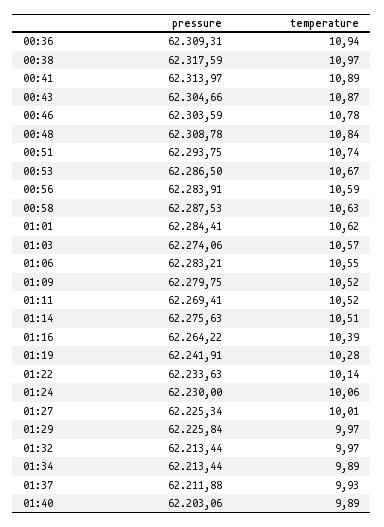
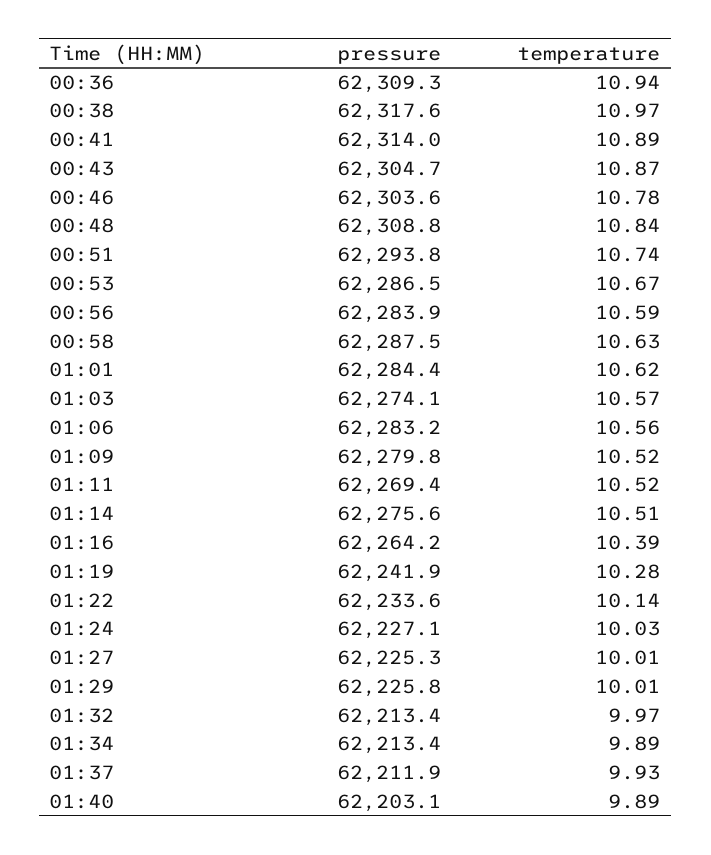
  {
    "pressure": {
      "00:36": 62309.31,
      "00:38": 62317.59,
      "00:41": 62313.97,
      "00:43": 62304.66,
      "00:46": 62303.59,
      "00:48": 62308.78,
      "00:51": 62293.75,
      "00:53": 62286.5,
      "00:56": 62283.91,
      "00:58": 62287.53,
      "01:01": 62284.41,
      "01:03": 62274.06,
      "01:06": 62283.21,
      "01:09": 62279.75,
      "01:11": 62269.41,
      "01:14": 62275.63,
      "01:16": 62264.22,
      "01:19": 62241.91,
      "01:22": 62233.63,
-     "01:24": 62230,
+     "01:24": 62227.1,
      "01:27": 62225.34,
      "01:29": 62225.84,
      "01:32": 62213.44,
      "01:34": 62213.44,
      "01:37": 62211.88,
      "01:40": 62203.06
    },
    "temperature": {
      "00:36": 10.94,
      "00:38": 10.97,
      "00:41": 10.89,
      "00:43": 10.87,
      "00:46": 10.78,
      "00:48": 10.84,
      "00:51": 10.74,
      "00:53": 10.67,
      "00:56": 10.59,
      "00:58": 10.63,
      "01:01": 10.62,
      "01:03": 10.57,
-     "01:06": 10.55,
+     "01:06": 10.56,
      "01:09": 10.52,
      "01:11": 10.52,
      "01:14": 10.51,
      "01:16": 10.39,
      "01:19": 10.28,
      "01:22": 10.14,
-     "01:24": 10.06,
+     "01:24": 10.03,
      "01:27": 10.01,
-     "01:29": 9.97,
+     "01:29": 10.01,
      "01:32": 9.97,
      "01:34": 9.89,
      "01:37": 9.93,
      "01:40": 9.89
    }
  }

